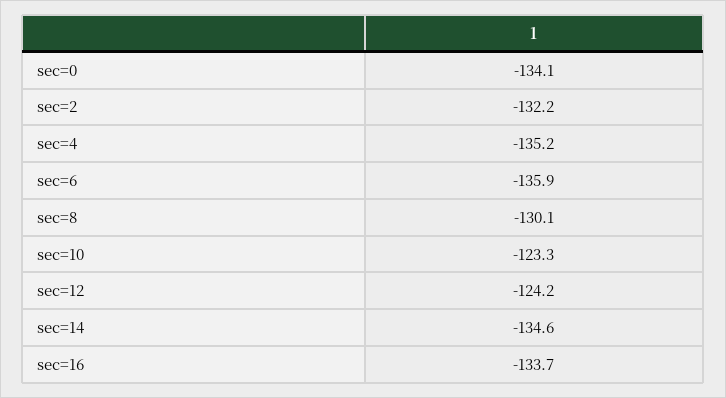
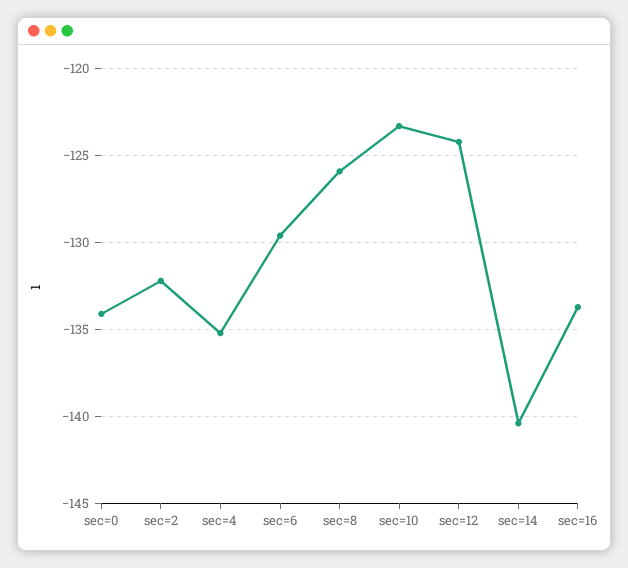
  {
    "sec=0": -134.1,
    "sec=2": -132.2,
    "sec=4": -135.2,
-   "sec=6": -135.9,
+   "sec=6": -129.5,
-   "sec=8": -130.1,
+   "sec=8": -126,
    "sec=10": -123.3,
    "sec=12": -124.2,
-   "sec=14": -134.6,
+   "sec=14": -140.5,
    "sec=16": -133.7
  }

